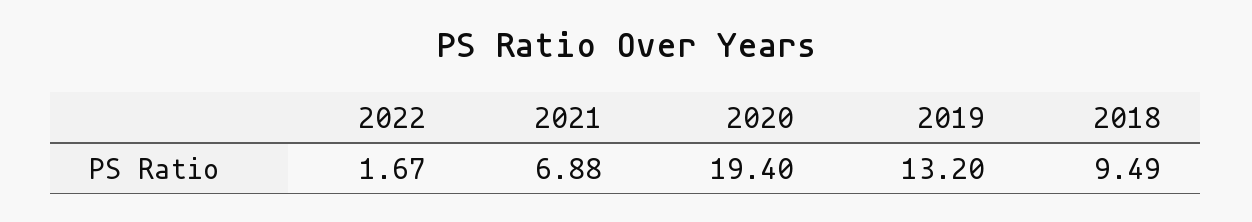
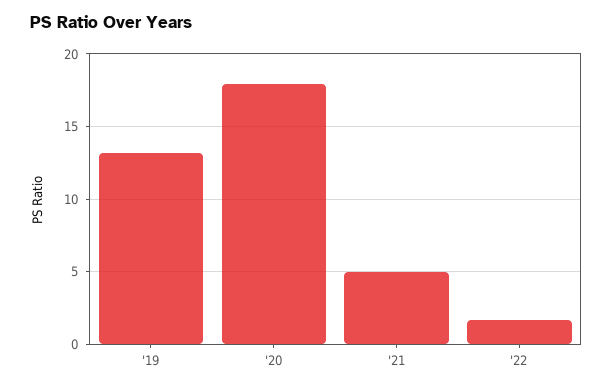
  {
    "2022": 1.67,
-   "2021": 6.88,
+   "2021": 5,
-   "2020": 19.4,
+   "2020": 18,
-   "2019": 13.2,
+   "2019": 13.2
-   "2018": 9.49
  }

